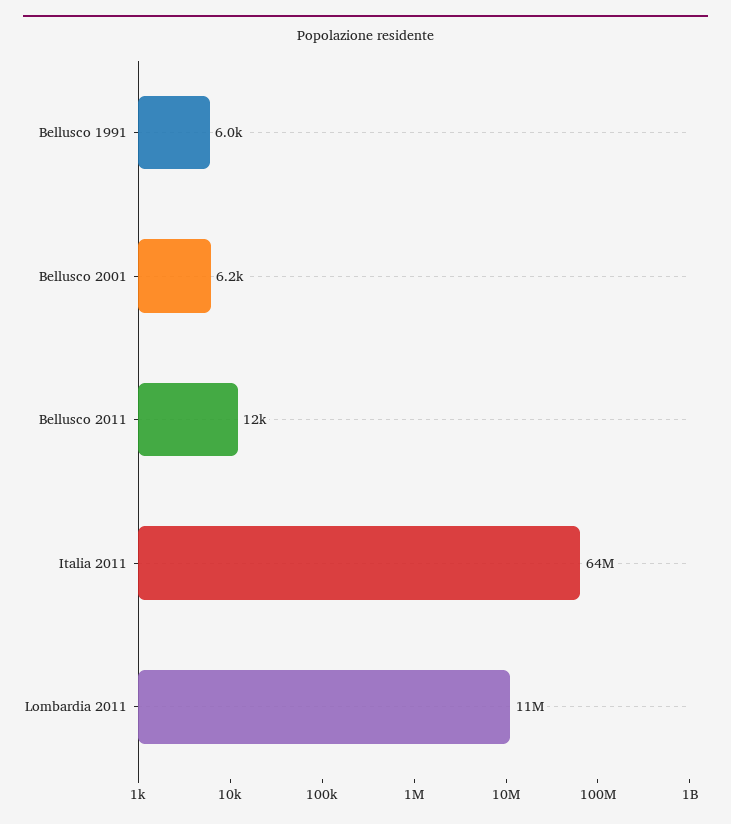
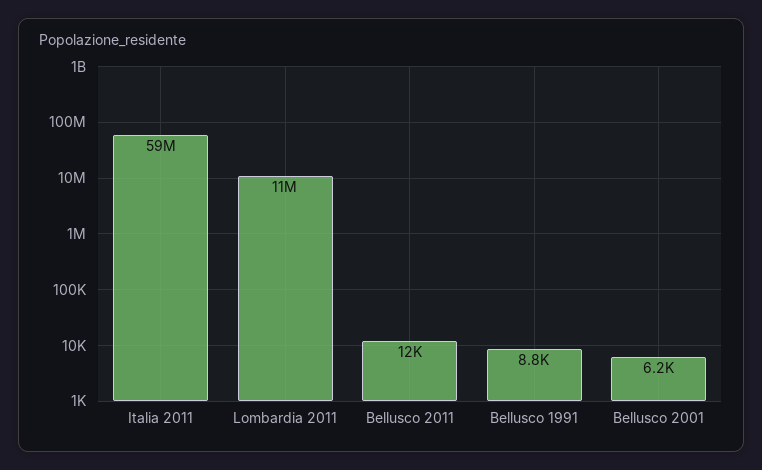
  {
-   "Bellusco 1991": 6000,
+   "Bellusco 1991": 8800,
    "Bellusco 2001": 6200,
    "Bellusco 2011": 12000,
-   "Italia 2011": 64000000,
+   "Italia 2011": 59000000,
    "Lombardia 2011": 11000000
  }

